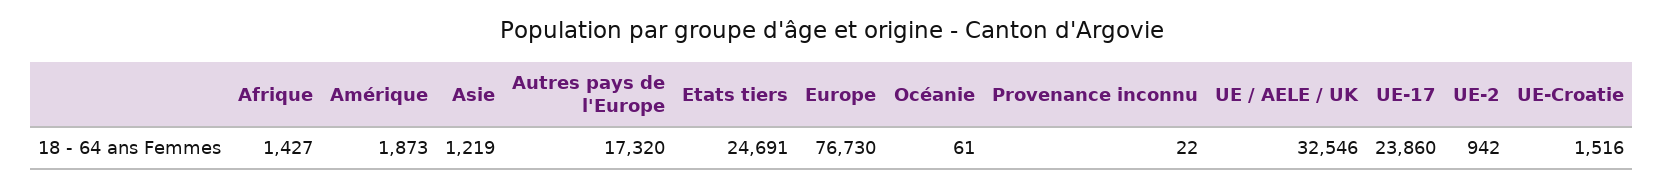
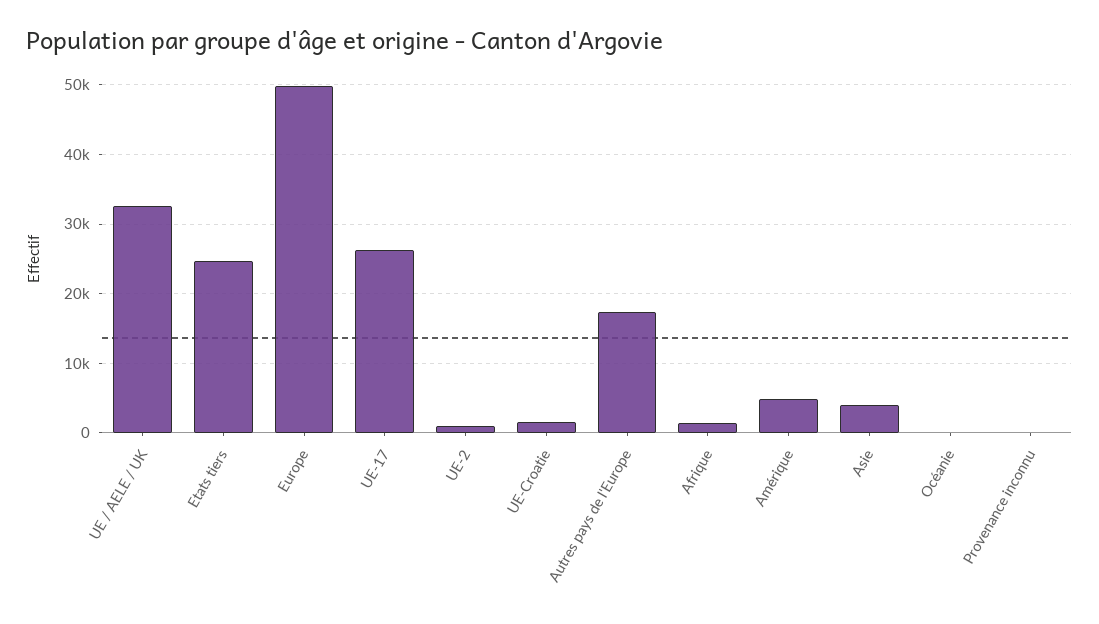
  {
    "Afrique": 1427,
-   "Amérique": 1873,
+   "Amérique": 5000,
-   "Asie": 1219,
+   "Asie": 4000,
    "Autres pays de l'Europe": 17320,
    "Etats tiers": 24691,
-   "Europe": 76730,
+   "Europe": 50000,
    "Océanie": 61,
    "Provenance inconnu": 22,
    "UE / AELE / UK": 32546,
-   "UE-17": 23860,
+   "UE-17": 26000,
    "UE-2": 942,
    "UE-Croatie": 1516
  }

